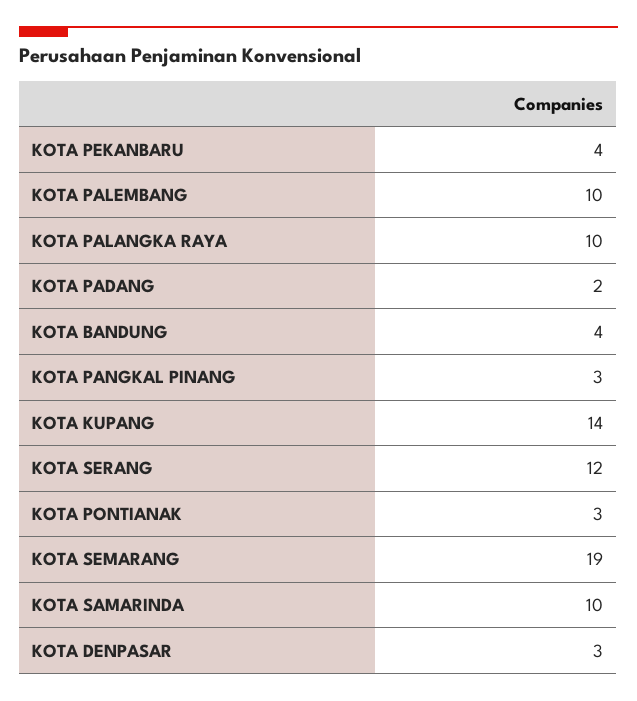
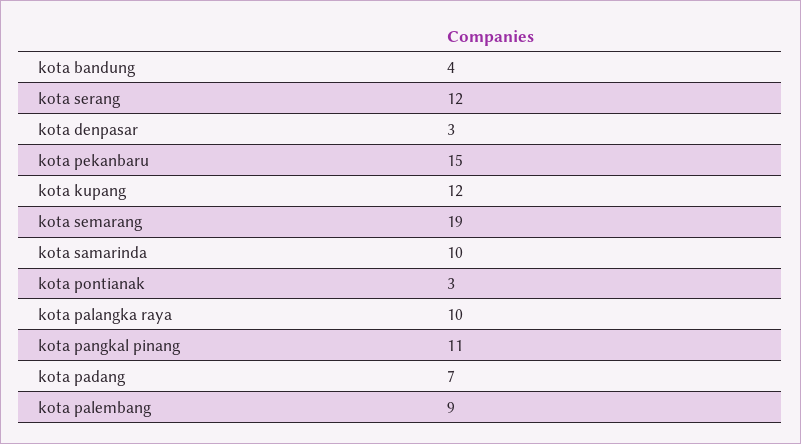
  {
-   "KOTA PEKANBARU": 4,
+   "KOTA PEKANBARU": 15,
-   "KOTA PALEMBANG": 10,
+   "KOTA PALEMBANG": 9,
    "KOTA PALANGKA RAYA": 10,
-   "KOTA PADANG": 2,
+   "KOTA PADANG": 7,
    "KOTA BANDUNG": 4,
-   "KOTA PANGKAL PINANG": 3,
+   "KOTA PANGKAL PINANG": 11,
-   "KOTA KUPANG": 14,
+   "KOTA KUPANG": 12,
    "KOTA SERANG": 12,
    "KOTA PONTIANAK": 3,
    "KOTA SEMARANG": 19,
    "KOTA SAMARINDA": 10,
    "KOTA DENPASAR": 3
  }

